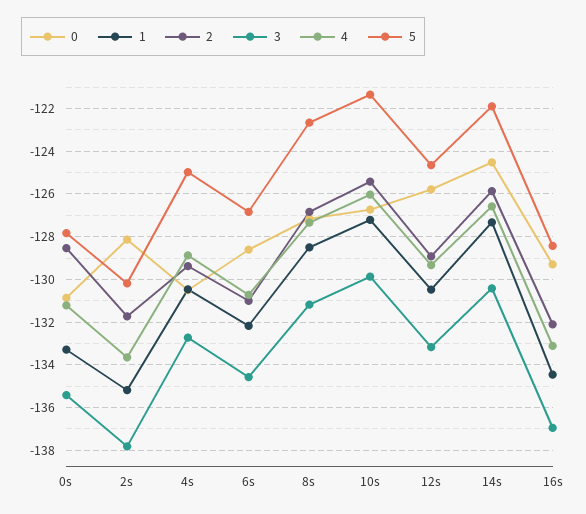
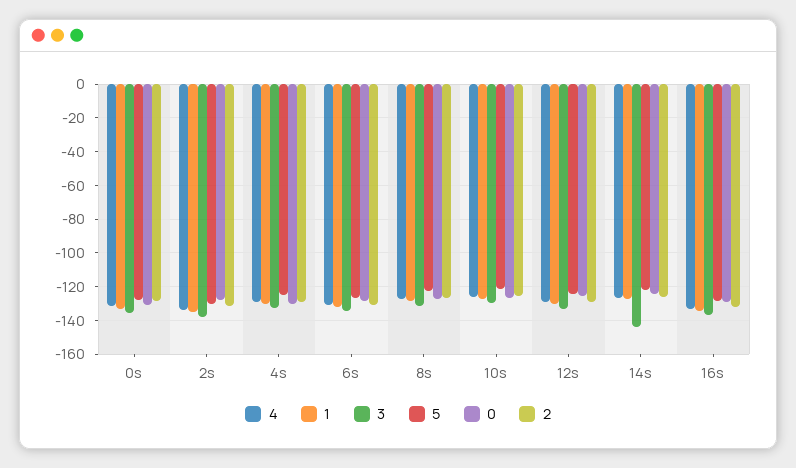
  {
    "0": {
      "0s": -131,
      "2s": -128,
      "4s": -130.5,
      "6s": -128.5,
      "8s": -127,
      "10s": -126.5,
      "12s": -126,
      "14s": -124.5,
      "16s": -129.5
    },
    "1": {
      "0s": -133.5,
      "2s": -135,
      "4s": -130.5,
      "6s": -132,
      "8s": -128.5,
      "10s": -127,
      "12s": -130.5,
      "14s": -127.5,
      "16s": -134.5
    },
    "2": {
      "0s": -128.5,
      "2s": -131.5,
      "4s": -129.5,
      "6s": -131,
      "8s": -127,
      "10s": -125.5,
      "12s": -129,
      "14s": -126,
      "16s": -132
    },
    "3": {
      "0s": -135.5,
      "2s": -138,
      "4s": -132.5,
      "6s": -134.5,
      "8s": -131,
      "10s": -130,
      "12s": -133,
-     "14s": -130.5,
+     "14s": -145,
      "16s": -137
    },
    "4": {
      "0s": -131,
      "2s": -133.5,
      "4s": -129,
      "6s": -130.5,
      "8s": -127.5,
      "10s": -126,
      "12s": -129.5,
      "14s": -126.5,
      "16s": -133
    },
    "5": {
      "0s": -128,
      "2s": -130,
      "4s": -125,
      "6s": -127,
      "8s": -122.5,
      "10s": -121.5,
      "12s": -124.5,
      "14s": -122,
      "16s": -128.5
    }
  }

